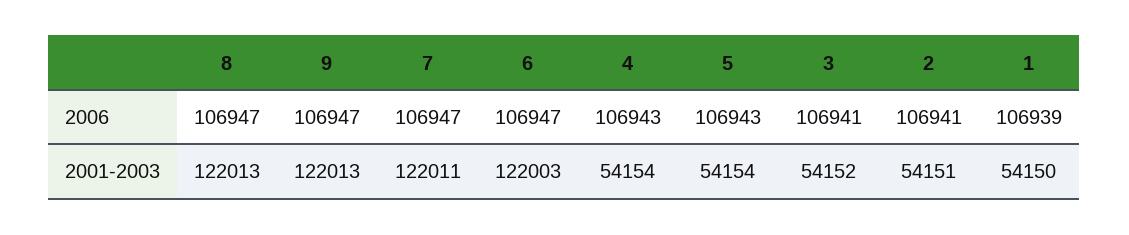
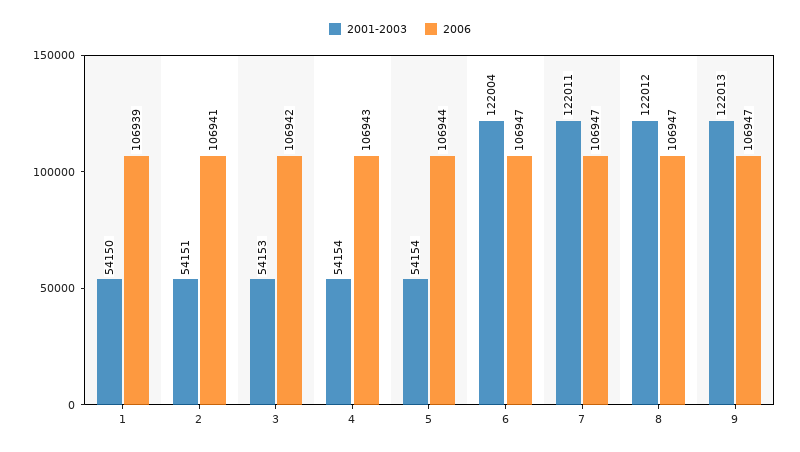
  {
    "2006": {
      "8": 106947,
      "9": 106947,
      "7": 106947,
      "6": 106947,
      "4": 106943,
-     "5": 106943,
+     "5": 106944,
-     "3": 106941,
+     "3": 106942,
      "2": 106941,
      "1": 106939
    },
    "2001-2003": {
-     "8": 122013,
+     "8": 122012,
      "9": 122013,
      "7": 122011,
-     "6": 122003,
+     "6": 122004,
      "4": 54154,
      "5": 54154,
-     "3": 54152,
+     "3": 54153,
      "2": 54151,
      "1": 54150
    }
  }

